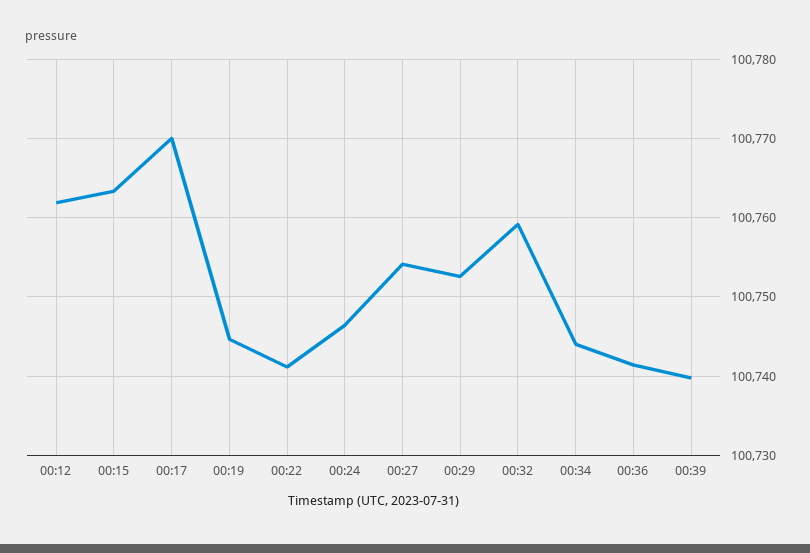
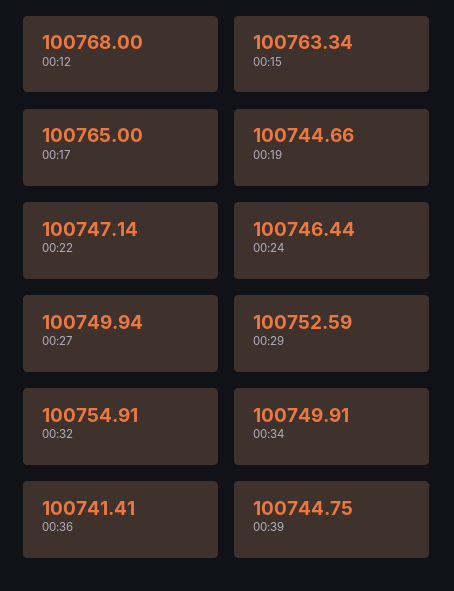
  {
-   "00:12": 100762,
+   "00:12": 100768,
    "00:15": 100763.34,
-   "00:17": 100770,
+   "00:17": 100765,
    "00:19": 100744.66,
-   "00:22": 100741,
+   "00:22": 100747.14,
    "00:24": 100746.44,
-   "00:27": 100754,
+   "00:27": 100749.94,
    "00:29": 100752.59,
-   "00:32": 100759,
+   "00:32": 100754.91,
-   "00:34": 100744,
+   "00:34": 100749.91,
    "00:36": 100741.41,
-   "00:39": 100740
+   "00:39": 100744.75
  }

